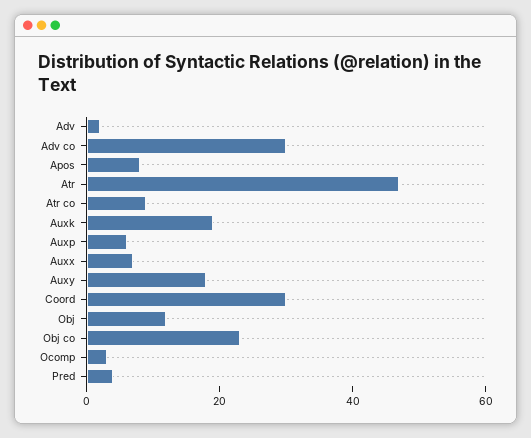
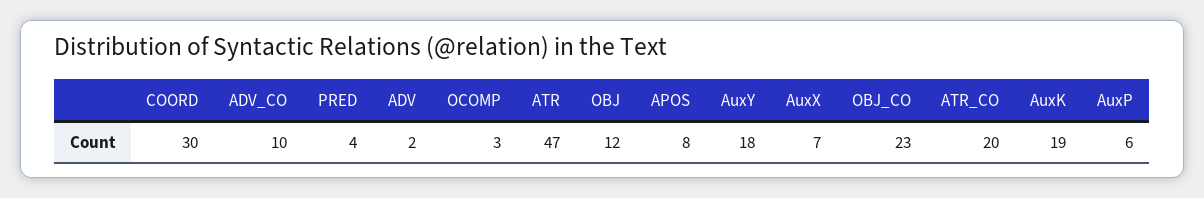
  {
    "Adv": 2,
-   "Adv co": 30,
+   "Adv co": 10,
    "Apos": 8,
    "Atr": 47,
-   "Atr co": 10,
+   "Atr co": 20,
    "Auxk": 19,
    "Auxp": 6,
    "Auxx": 7,
    "Auxy": 18,
    "Coord": 30,
    "Obj": 12,
    "Obj co": 23,
    "Ocomp": 3,
    "Pred": 4
  }

